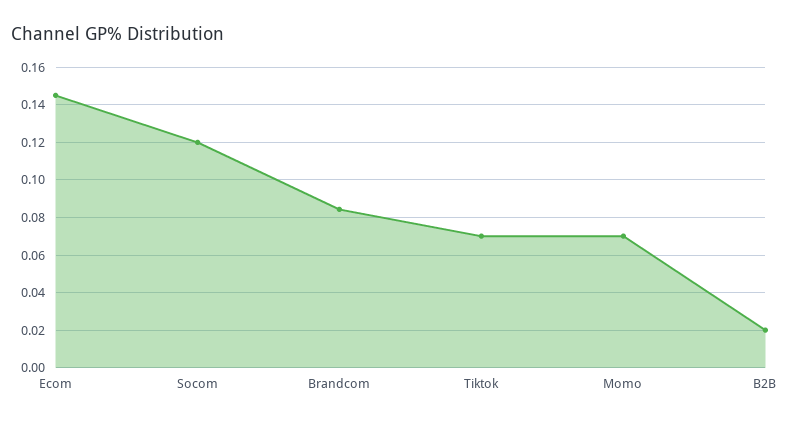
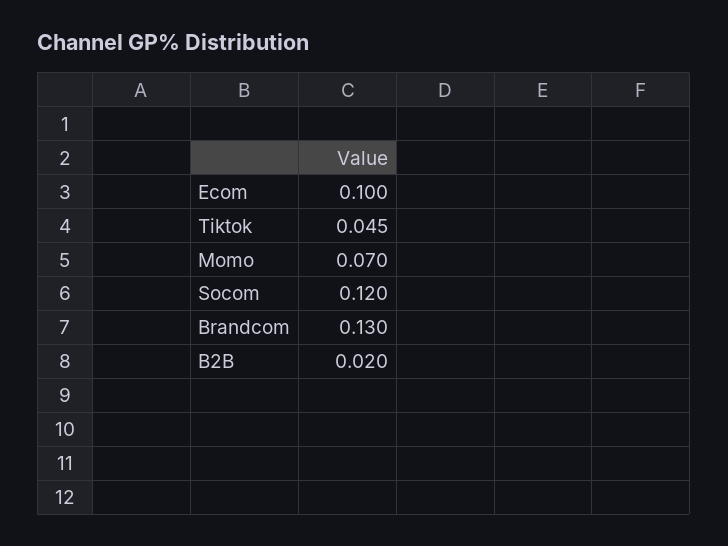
  {
-   "Ecom": 0.145,
+   "Ecom": 0.1,
    "Socom": 0.12,
-   "Brandcom": 0.085,
+   "Brandcom": 0.13,
-   "Tiktok": 0.07,
+   "Tiktok": 0.045,
    "Momo": 0.07,
    "B2B": 0.02
  }

